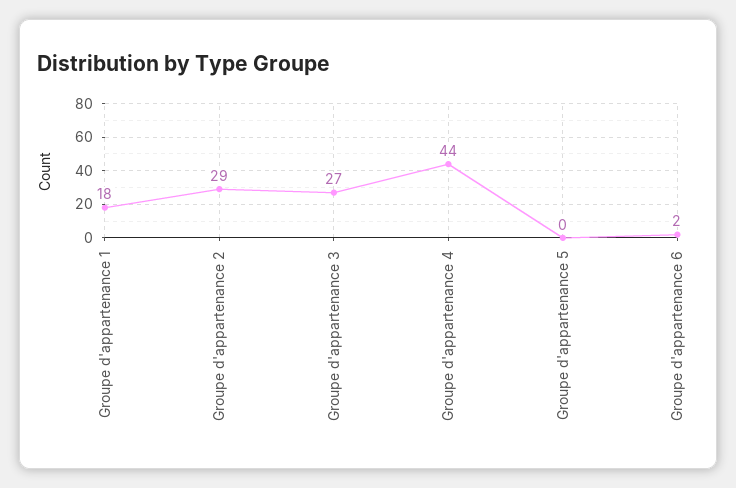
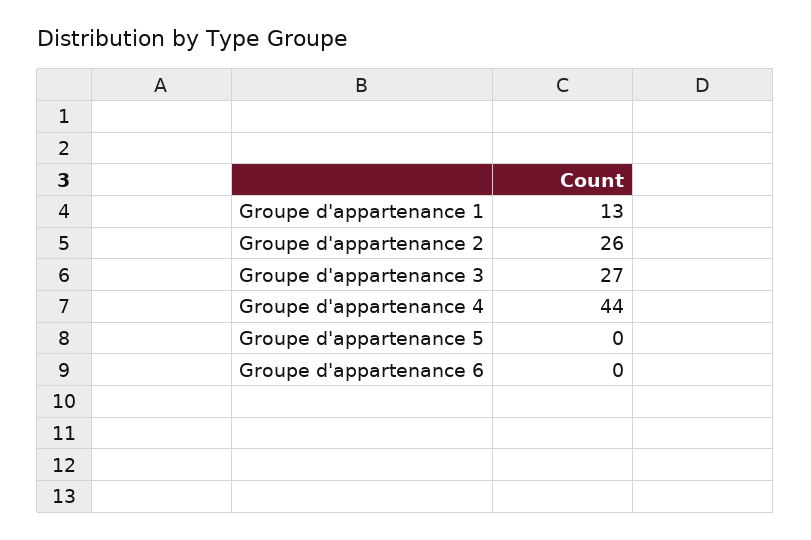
  {
-   "Groupe d'appartenance 1": 18,
+   "Groupe d'appartenance 1": 13,
-   "Groupe d'appartenance 2": 29,
+   "Groupe d'appartenance 2": 26,
    "Groupe d'appartenance 3": 27,
    "Groupe d'appartenance 4": 44,
    "Groupe d'appartenance 5": 0,
-   "Groupe d'appartenance 6": 2
+   "Groupe d'appartenance 6": 0
  }

